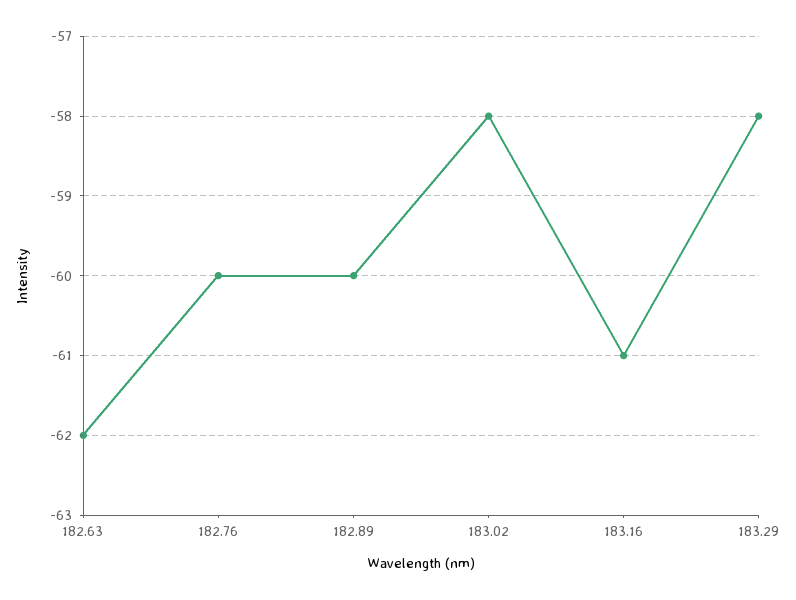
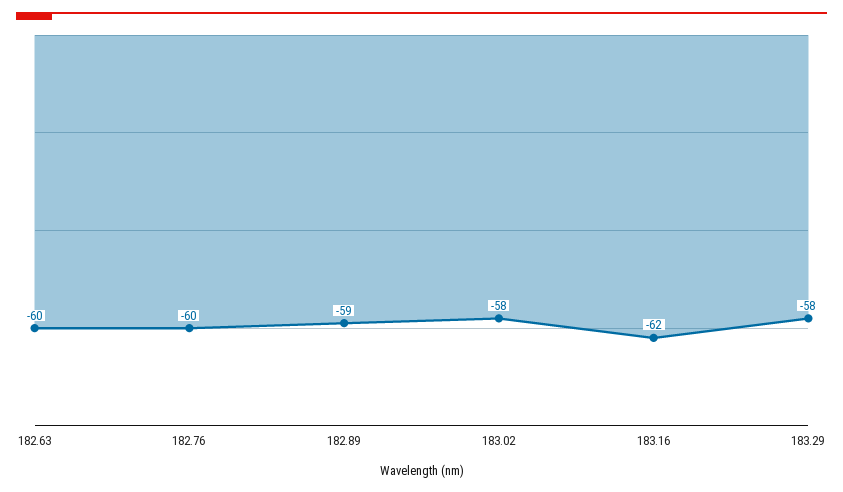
  {
-   "182.63": -62,
+   "182.63": -60,
    "182.76": -60,
-   "182.89": -60,
+   "182.89": -59,
    "183.02": -58,
-   "183.16": -61,
+   "183.16": -62,
    "183.29": -58
  }

